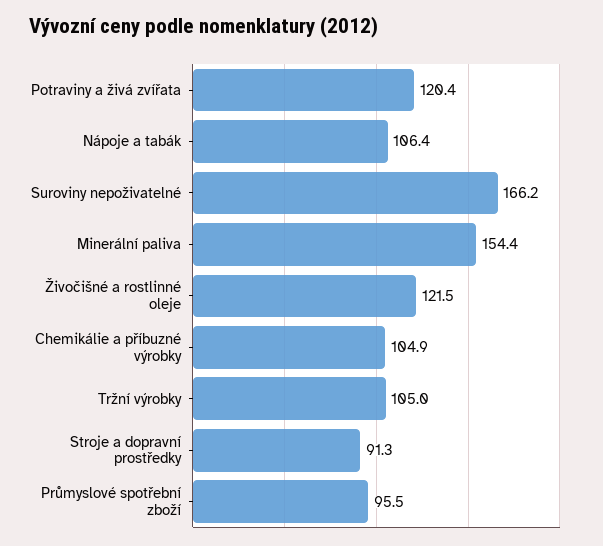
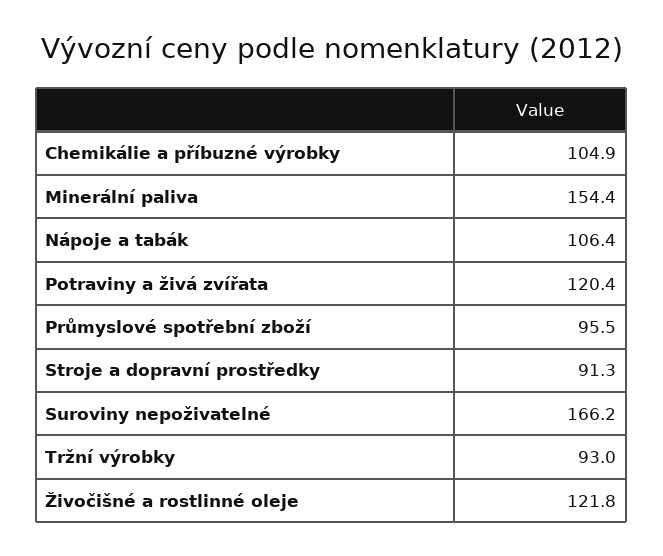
  {
    "Potraviny a živá zvířata": 120.4,
    "Nápoje a tabák": 106.4,
    "Suroviny nepoživatelné": 166.2,
    "Minerální paliva": 154.4,
-   "Živočišné a rostlinné oleje": 121.5,
+   "Živočišné a rostlinné oleje": 121.8,
    "Chemikálie a příbuzné výrobky": 104.9,
-   "Tržní výrobky": 105,
+   "Tržní výrobky": 93,
    "Stroje a dopravní prostředky": 91.3,
    "Průmyslové spotřební zboží": 95.5
  }

